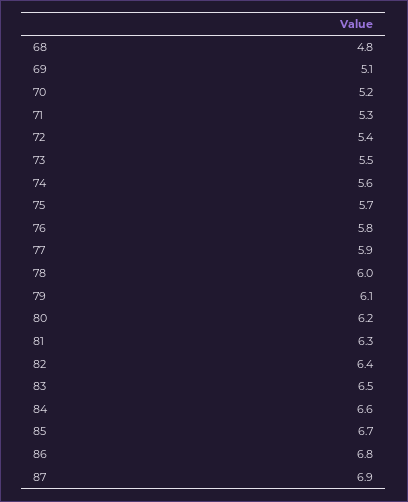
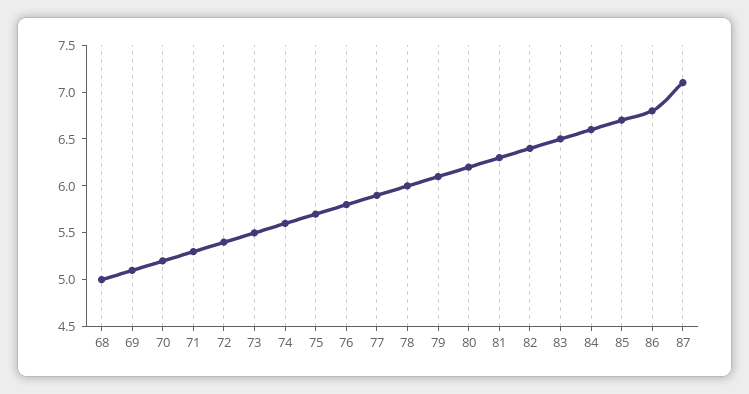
  {
-   "68": 4.8,
+   "68": 5,
    "69": 5.1,
    "70": 5.2,
    "71": 5.3,
    "72": 5.4,
    "73": 5.5,
    "74": 5.6,
    "75": 5.7,
    "76": 5.8,
    "77": 5.9,
    "78": 6,
    "79": 6.1,
    "80": 6.2,
    "81": 6.3,
    "82": 6.4,
    "83": 6.5,
    "84": 6.6,
    "85": 6.7,
    "86": 6.8,
-   "87": 6.9
+   "87": 7.1
  }

